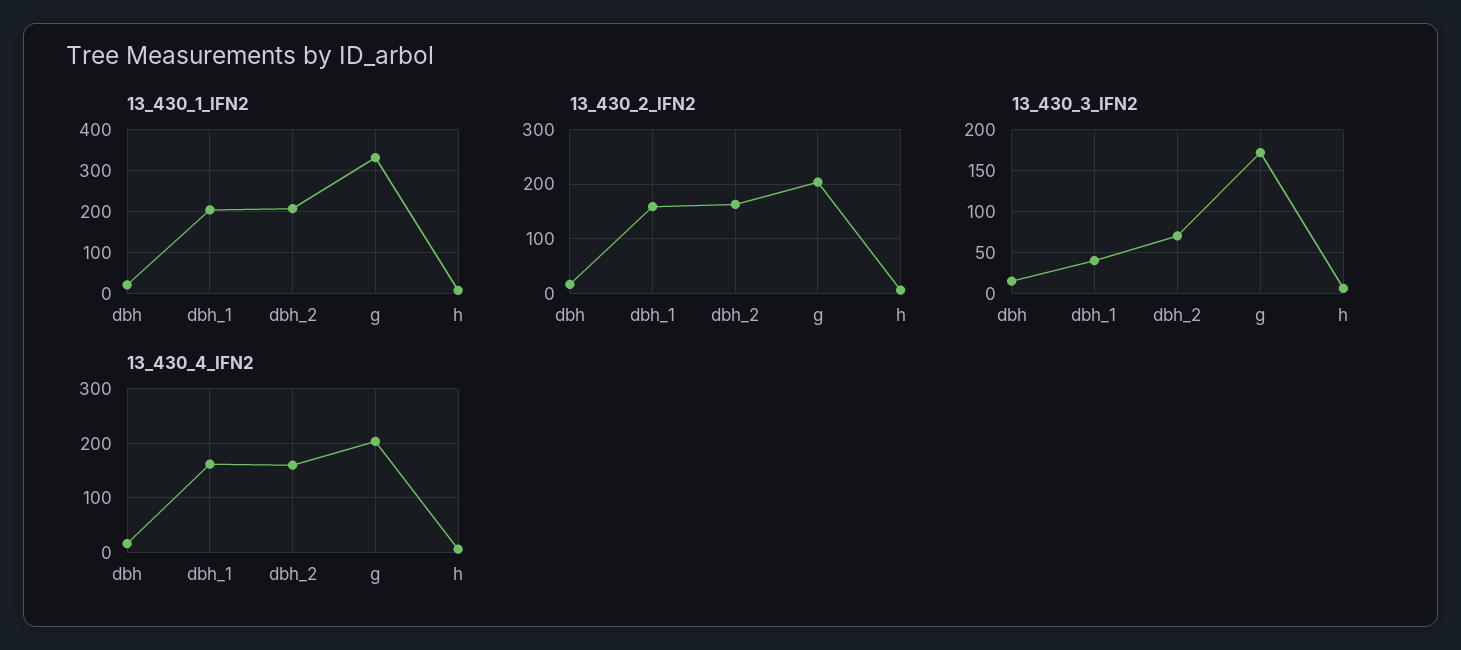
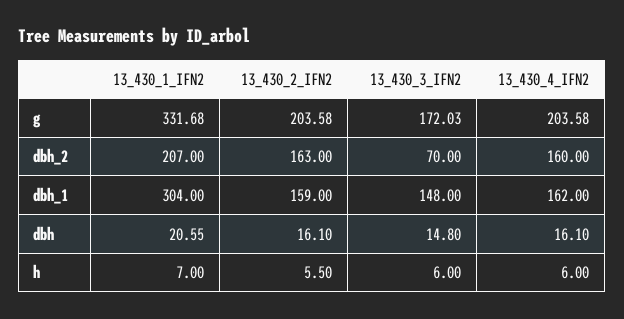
  {
    "13_430_1_IFN2": {
      "dbh": 20.55,
-     "dbh_1": 200,
+     "dbh_1": 304,
      "dbh_2": 207,
      "g": 331.68,
      "h": 7
    },
    "13_430_2_IFN2": {
      "dbh": 16.1,
      "dbh_1": 159,
      "dbh_2": 163,
      "g": 203.58,
      "h": 5.5
    },
    "13_430_3_IFN2": {
      "dbh": 14.8,
-     "dbh_1": 40,
+     "dbh_1": 148,
      "dbh_2": 70,
      "g": 172.03,
      "h": 6
    },
    "13_430_4_IFN2": {
      "dbh": 16.1,
      "dbh_1": 162,
      "dbh_2": 160,
      "g": 203.58,
      "h": 6
    }
  }

